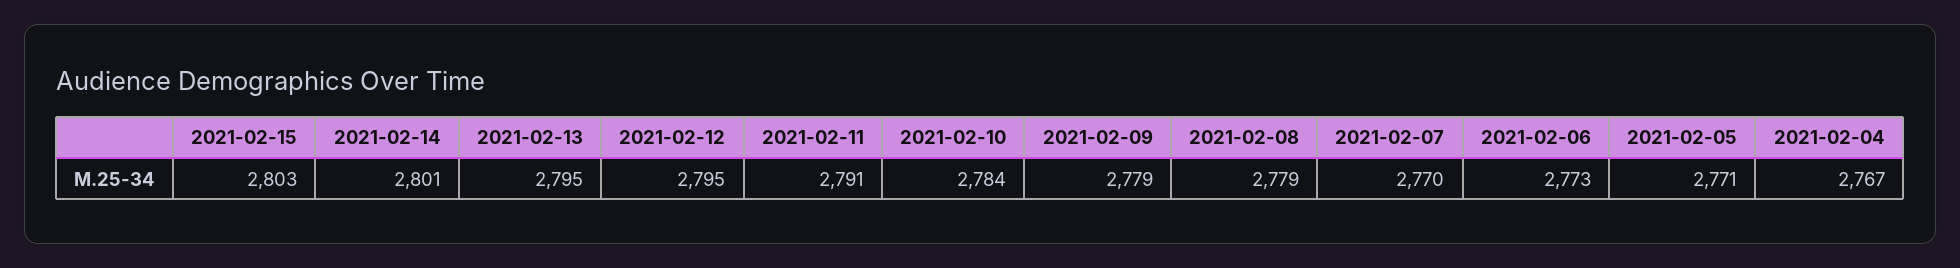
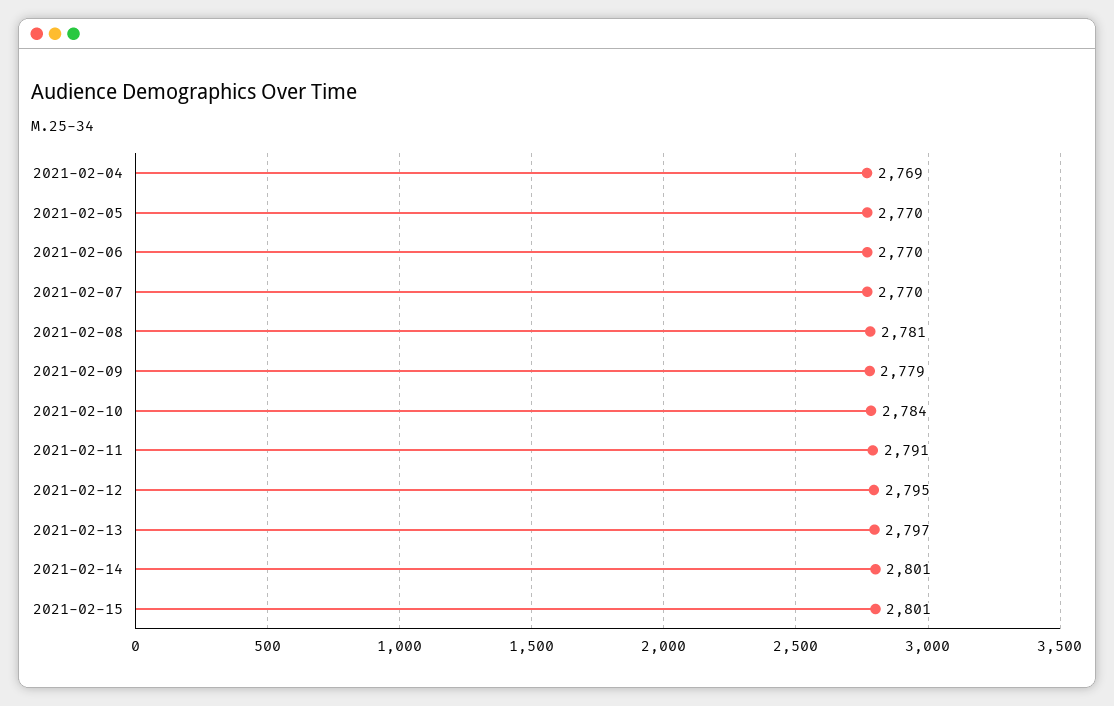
  {
-   "2021-02-15": 2803,
+   "2021-02-15": 2801,
    "2021-02-14": 2801,
-   "2021-02-13": 2795,
+   "2021-02-13": 2797,
    "2021-02-12": 2795,
    "2021-02-11": 2791,
    "2021-02-10": 2784,
    "2021-02-09": 2779,
-   "2021-02-08": 2779,
+   "2021-02-08": 2781,
    "2021-02-07": 2770,
-   "2021-02-06": 2773,
+   "2021-02-06": 2770,
-   "2021-02-05": 2771,
+   "2021-02-05": 2770,
-   "2021-02-04": 2767
+   "2021-02-04": 2769
  }

